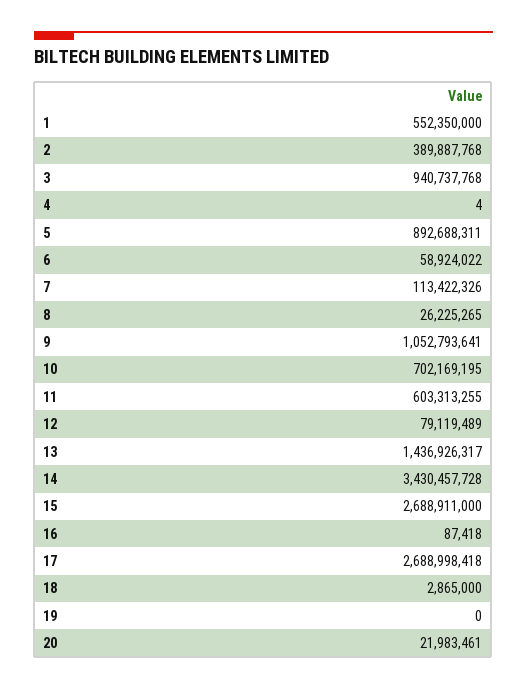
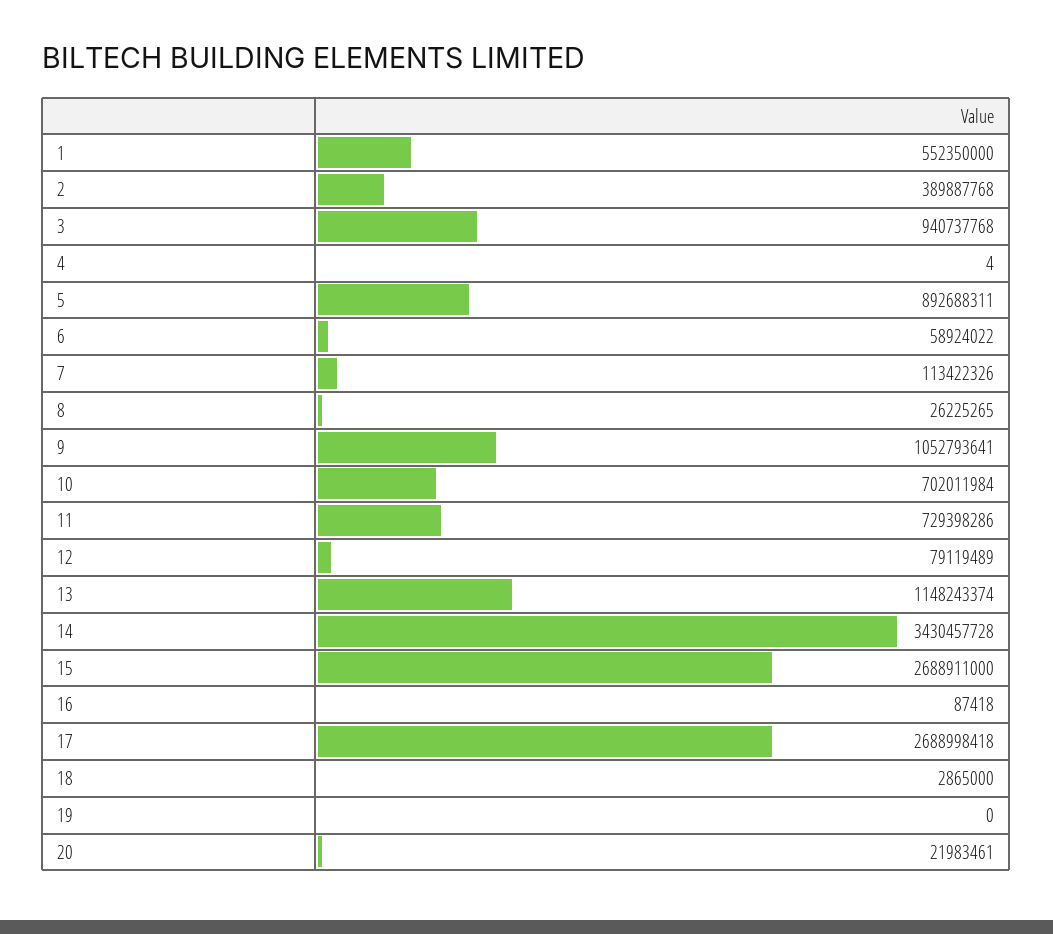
  {
    "1": 552350000,
    "2": 389887768,
    "3": 940737768,
    "4": 4,
    "5": 892688311,
    "6": 58924022,
    "7": 113422326,
    "8": 26225265,
    "9": 1052793641,
-   "10": 702169195,
+   "10": 702011984,
-   "11": 603313255,
+   "11": 729398286,
    "12": 79119489,
-   "13": 1436926317,
+   "13": 1148243374,
    "14": 3430457728,
    "15": 2688911000,
    "16": 87418,
    "17": 2688998418,
    "18": 2865000,
    "19": 0,
    "20": 21983461
  }

